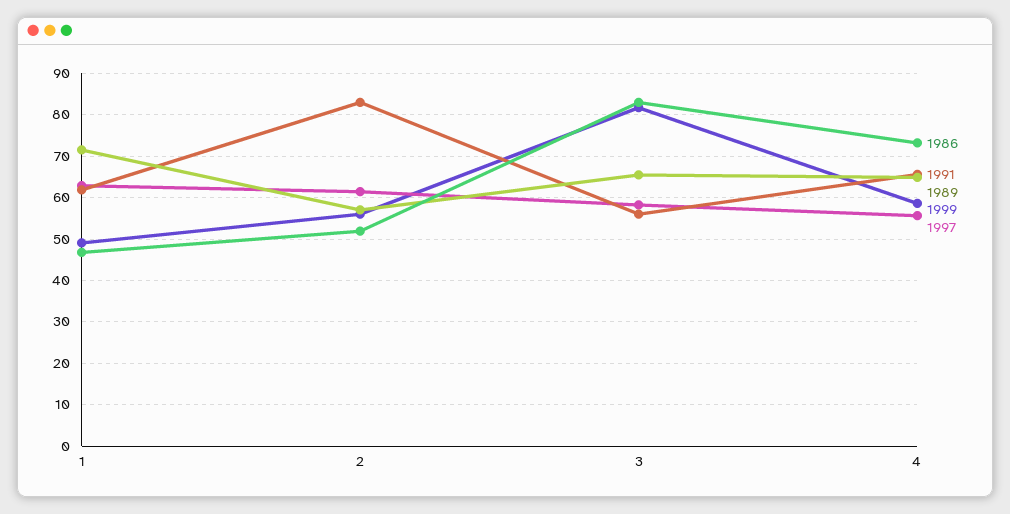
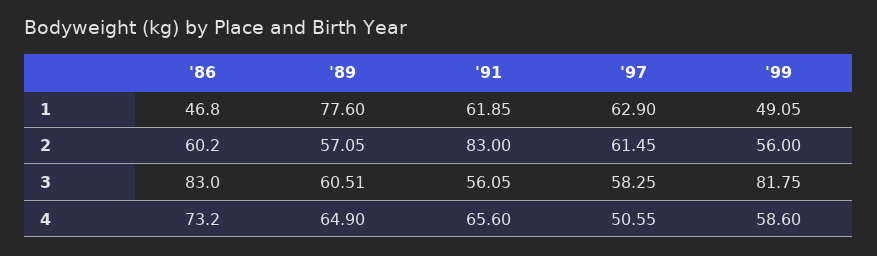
  {
    "1986": {
      "1": 46.8,
-     "2": 52,
+     "2": 60.2,
      "3": 83,
      "4": 73.2
    },
    "1991": {
      "1": 61.85,
      "2": 83,
      "3": 56.05,
      "4": 65.6
    },
    "1989": {
-     "1": 72,
+     "1": 77.6,
      "2": 57.05,
-     "3": 66,
+     "3": 60.51,
      "4": 64.9
    },
    "1999": {
      "1": 49.05,
      "2": 56,
      "3": 81.75,
      "4": 58.6
    },
    "1997": {
      "1": 62.9,
      "2": 61.45,
      "3": 58.25,
-     "4": 56
+     "4": 50.55
    }
  }

